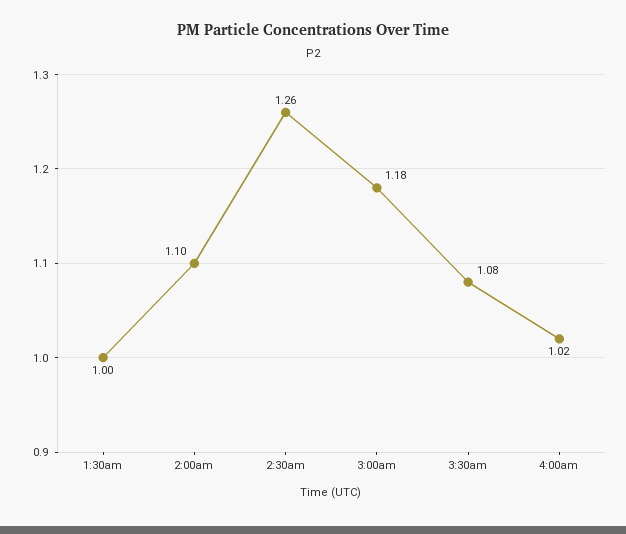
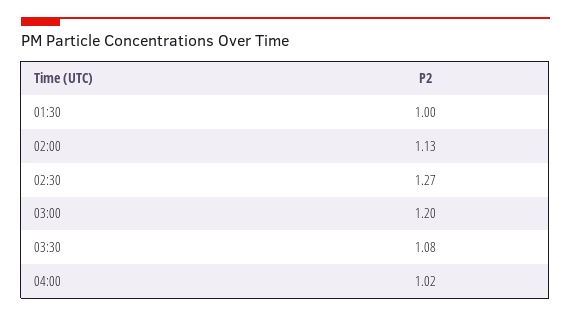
  {
    "1:30am": 1,
-   "2:00am": 1.1,
+   "2:00am": 1.13,
-   "2:30am": 1.26,
+   "2:30am": 1.27,
-   "3:00am": 1.18,
+   "3:00am": 1.2,
    "3:30am": 1.08,
    "4:00am": 1.02
  }

